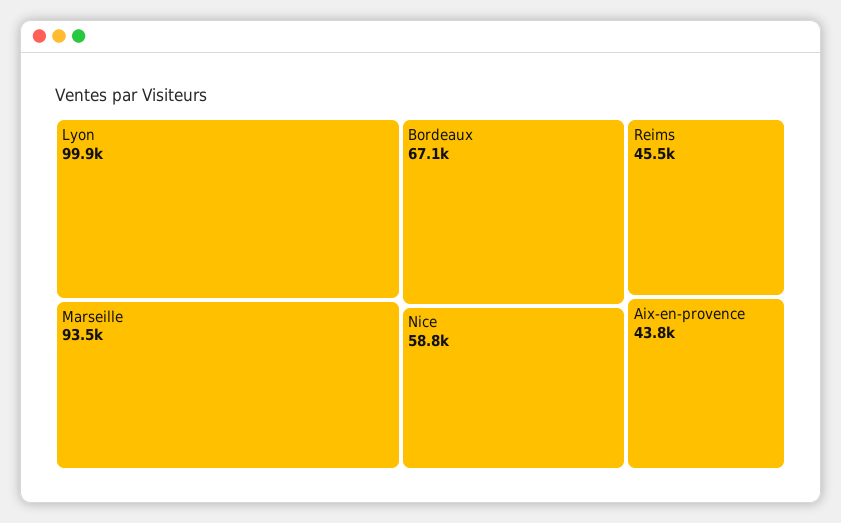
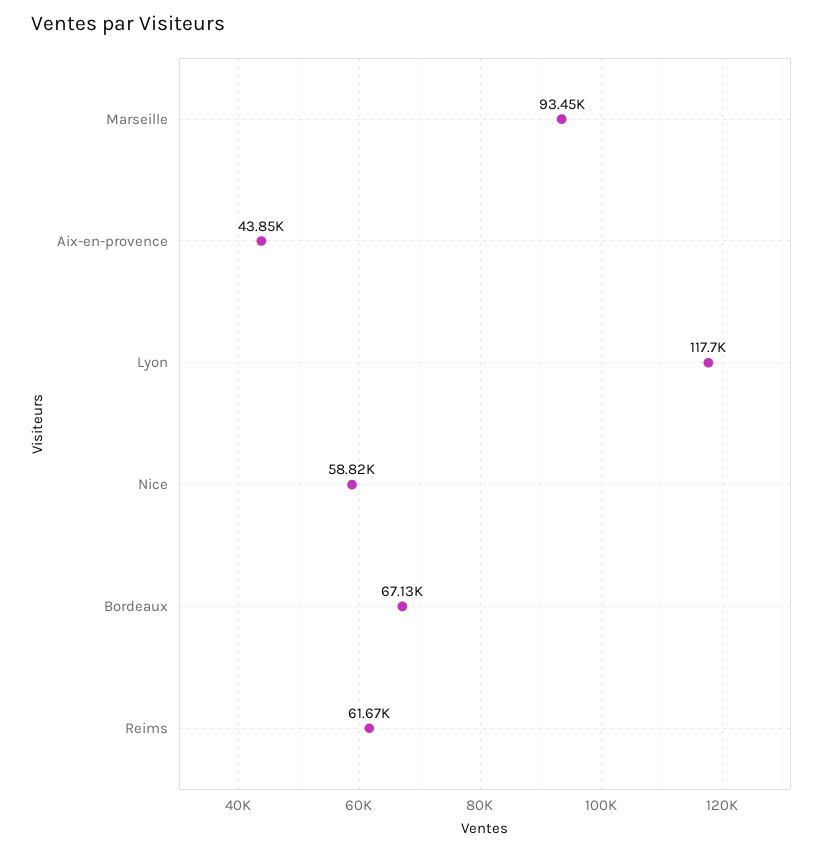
  {
-   "Lyon": 99900,
+   "Lyon": 117700,
    "Marseille": 93450,
    "Bordeaux": 67130,
    "Nice": 58820,
-   "Reims": 45500,
+   "Reims": 61670,
    "Aix-en-provence": 43850
  }

